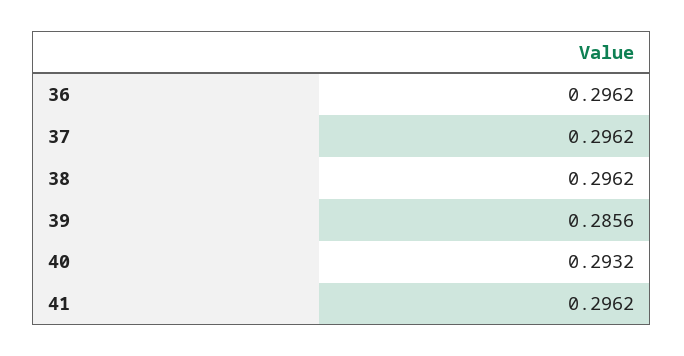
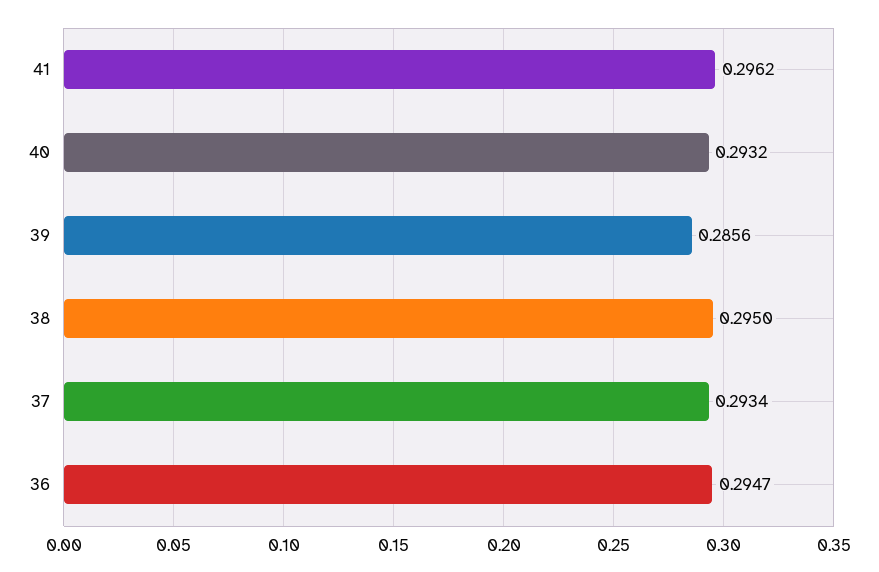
  {
-   "36": 0.2962,
+   "36": 0.2947,
-   "37": 0.2962,
+   "37": 0.2934,
-   "38": 0.2962,
+   "38": 0.295,
    "39": 0.2856,
    "40": 0.2932,
    "41": 0.2962
  }

